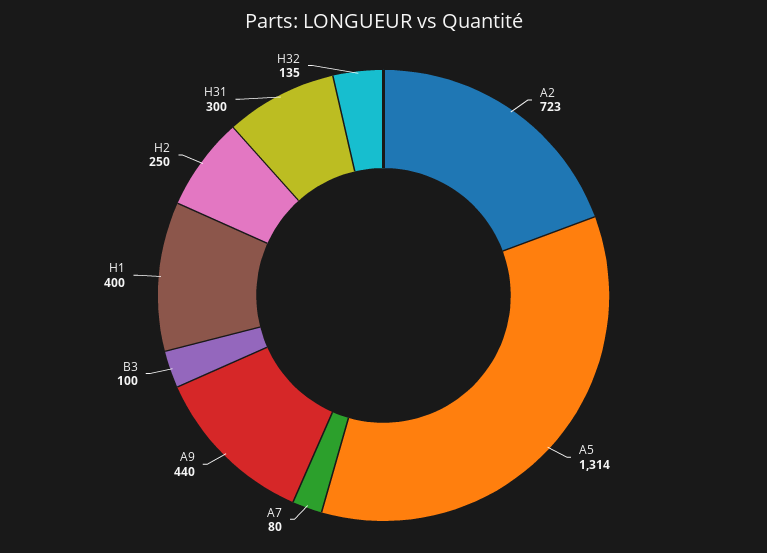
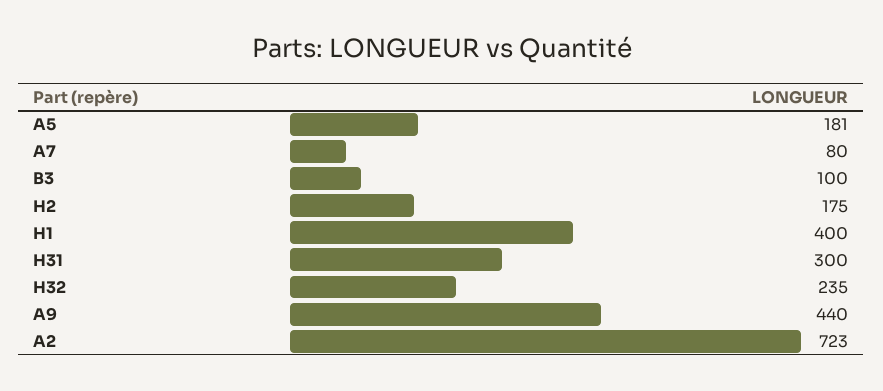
  {
    "A2": 723,
-   "A5": 1314,
+   "A5": 181,
    "A7": 80,
    "A9": 440,
    "B3": 100,
    "H1": 400,
-   "H2": 250,
+   "H2": 175,
    "H31": 300,
-   "H32": 135
+   "H32": 235
  }

